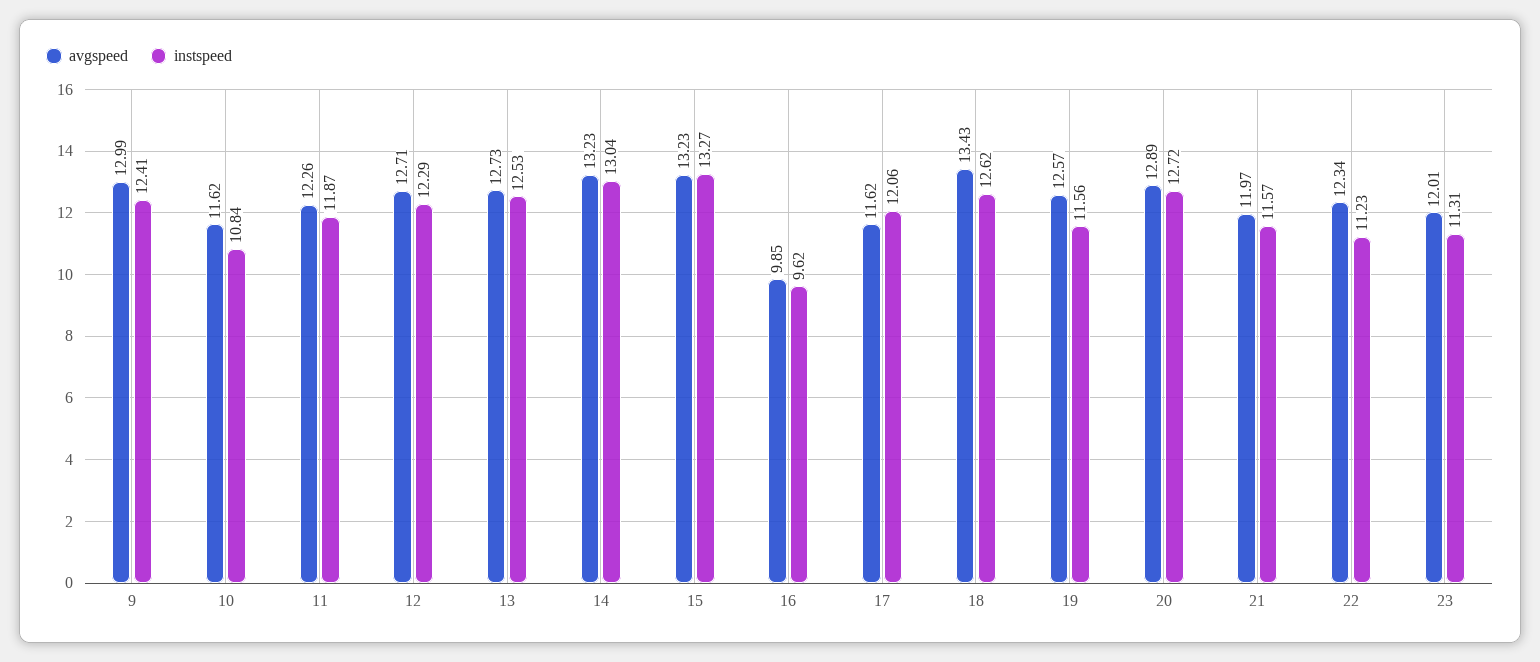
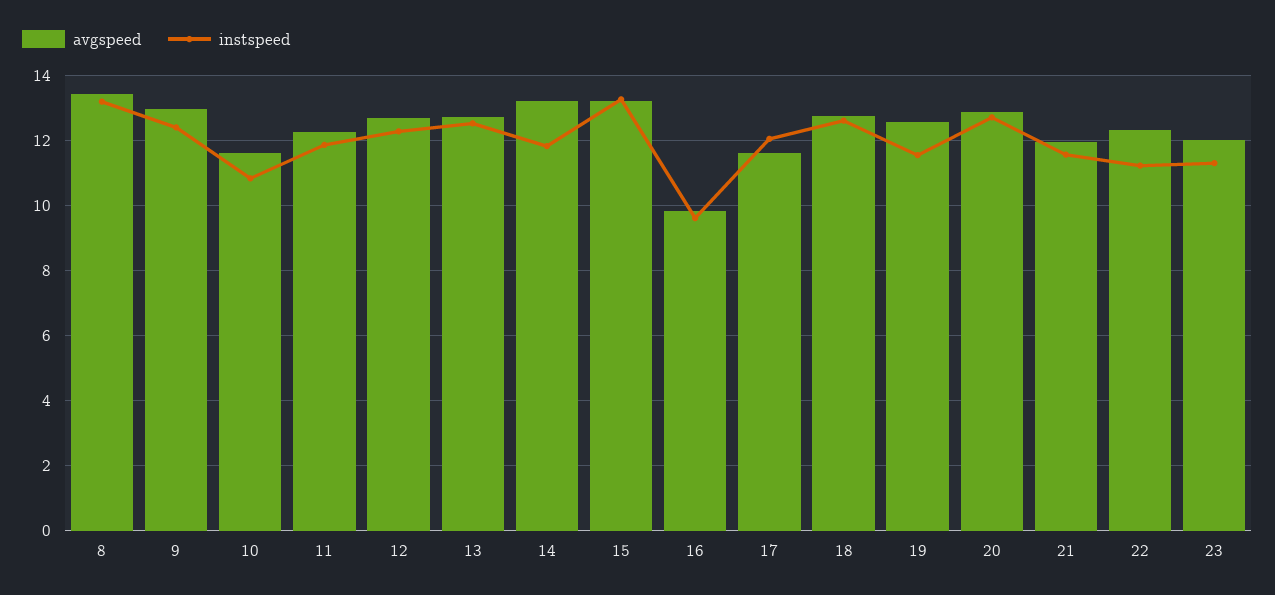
  {
    "avgspeed": {
      "9": 12.99,
      "10": 11.62,
      "11": 12.26,
      "12": 12.71,
      "13": 12.73,
      "14": 13.23,
      "15": 13.23,
      "16": 9.85,
      "17": 11.62,
-     "18": 13.43,
+     "18": 12.8,
      "19": 12.57,
      "20": 12.89,
      "21": 11.97,
      "22": 12.34,
-     "23": 12.01
+     "23": 12.01,
+     "8": 13.4
    },
    "instspeed": {
      "9": 12.41,
      "10": 10.84,
      "11": 11.87,
      "12": 12.29,
      "13": 12.53,
-     "14": 13.04,
+     "14": 11.8,
      "15": 13.27,
      "16": 9.62,
      "17": 12.06,
      "18": 12.62,
      "19": 11.56,
      "20": 12.72,
      "21": 11.57,
      "22": 11.23,
-     "23": 11.31
+     "23": 11.31,
+     "8": 13.2
    }
  }

